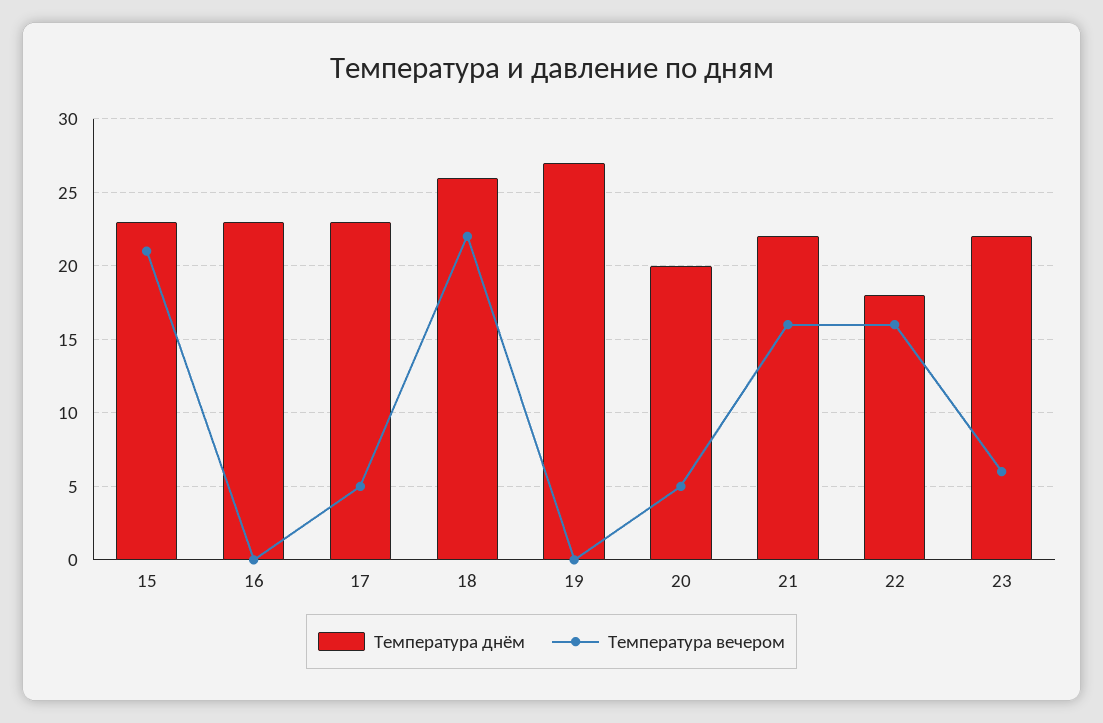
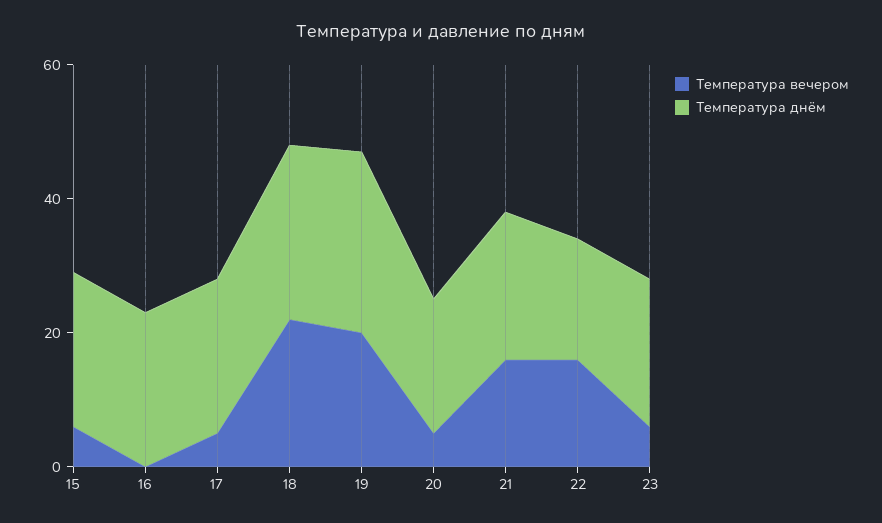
  {
    "Температура днём": {
      "15": 23,
      "16": 23,
      "17": 23,
      "18": 26,
      "19": 27,
      "20": 20,
      "21": 22,
      "22": 18,
      "23": 22
    },
    "Температура вечером": {
-     "15": 21,
+     "15": 5,
      "16": 0,
      "17": 5,
      "18": 22,
-     "19": 0,
+     "19": 20,
      "20": 5,
      "21": 16,
      "22": 16,
      "23": 6
    }
  }

